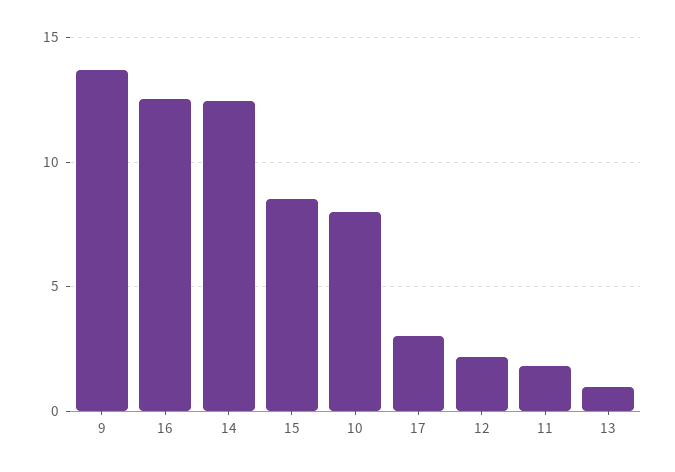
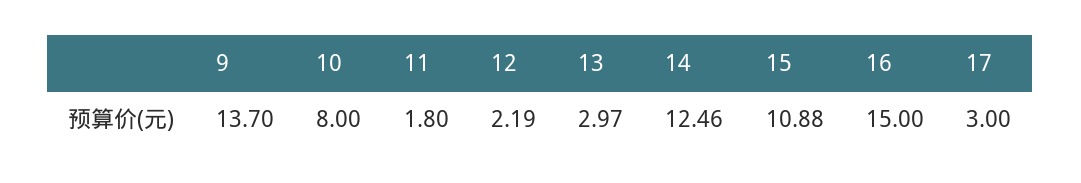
  {
    "9": 13.7,
-   "16": 12.5,
+   "16": 15,
    "14": 12.46,
-   "15": 8.5,
+   "15": 10.88,
    "10": 8,
    "17": 3,
    "12": 2.19,
    "11": 1.8,
-   "13": 1
+   "13": 2.97
  }

